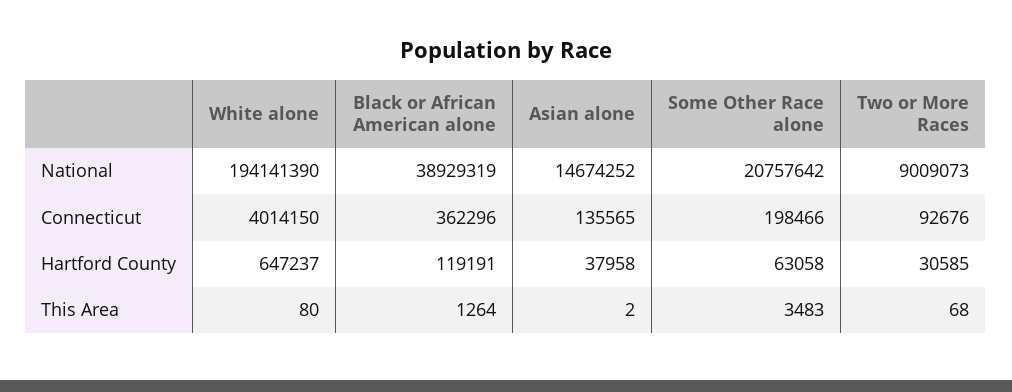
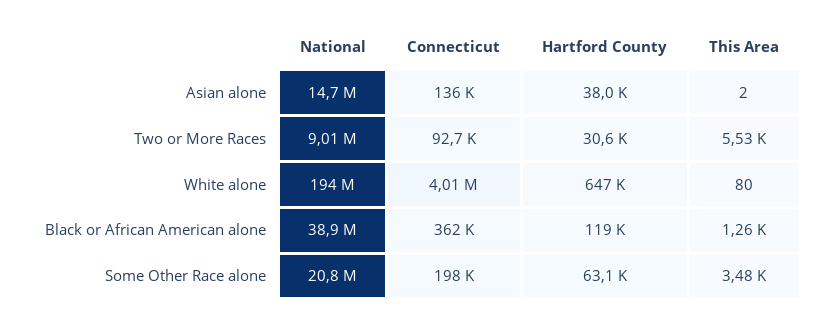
  {
    "White alone": {
      "National": 194141390,
      "Connecticut": 4014150,
      "Hartford County": 647237,
      "This Area": 80
    },
    "Black or African American alone": {
      "National": 38929319,
      "Connecticut": 362296,
      "Hartford County": 119191,
      "This Area": 1264
    },
    "Asian alone": {
      "National": 14674252,
      "Connecticut": 135565,
      "Hartford County": 37958,
      "This Area": 2
    },
    "Some Other Race alone": {
      "National": 20757642,
      "Connecticut": 198466,
      "Hartford County": 63058,
      "This Area": 3483
    },
    "Two or More Races": {
      "National": 9009073,
      "Connecticut": 92676,
      "Hartford County": 30585,
-     "This Area": 68
+     "This Area": 5530
    }
  }

